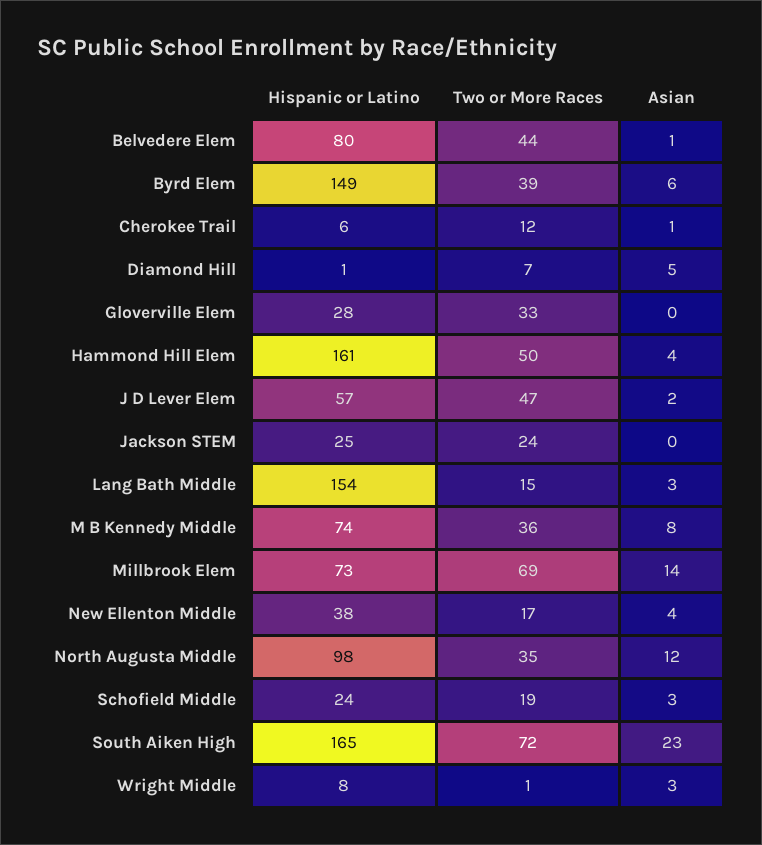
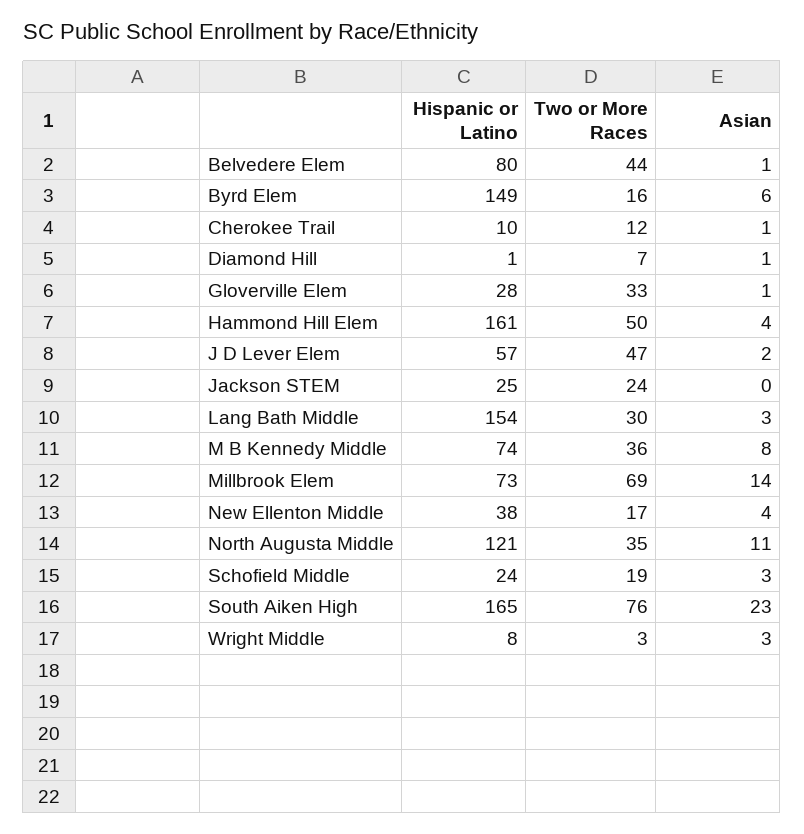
  {
    "Hispanic or Latino": {
      "Belvedere Elem": 80,
      "Byrd Elem": 149,
-     "Cherokee Trail": 6,
+     "Cherokee Trail": 10,
      "Diamond Hill": 1,
      "Gloverville Elem": 28,
      "Hammond Hill Elem": 161,
      "J D Lever Elem": 57,
      "Jackson STEM": 25,
      "Lang Bath Middle": 154,
      "M B Kennedy Middle": 74,
      "Millbrook Elem": 73,
      "New Ellenton Middle": 38,
-     "North Augusta Middle": 98,
+     "North Augusta Middle": 121,
      "Schofield Middle": 24,
      "South Aiken High": 165,
      "Wright Middle": 8
    },
    "Two or More Races": {
      "Belvedere Elem": 44,
-     "Byrd Elem": 39,
+     "Byrd Elem": 16,
      "Cherokee Trail": 12,
      "Diamond Hill": 7,
      "Gloverville Elem": 33,
      "Hammond Hill Elem": 50,
      "J D Lever Elem": 47,
      "Jackson STEM": 24,
-     "Lang Bath Middle": 15,
+     "Lang Bath Middle": 30,
      "M B Kennedy Middle": 36,
      "Millbrook Elem": 69,
      "New Ellenton Middle": 17,
      "North Augusta Middle": 35,
      "Schofield Middle": 19,
-     "South Aiken High": 72,
+     "South Aiken High": 76,
-     "Wright Middle": 1
+     "Wright Middle": 3
    },
    "Asian": {
      "Belvedere Elem": 1,
      "Byrd Elem": 6,
      "Cherokee Trail": 1,
-     "Diamond Hill": 5,
+     "Diamond Hill": 1,
-     "Gloverville Elem": 0,
+     "Gloverville Elem": 1,
      "Hammond Hill Elem": 4,
      "J D Lever Elem": 2,
      "Jackson STEM": 0,
      "Lang Bath Middle": 3,
      "M B Kennedy Middle": 8,
      "Millbrook Elem": 14,
      "New Ellenton Middle": 4,
-     "North Augusta Middle": 12,
+     "North Augusta Middle": 11,
      "Schofield Middle": 3,
      "South Aiken High": 23,
      "Wright Middle": 3
    }
  }

